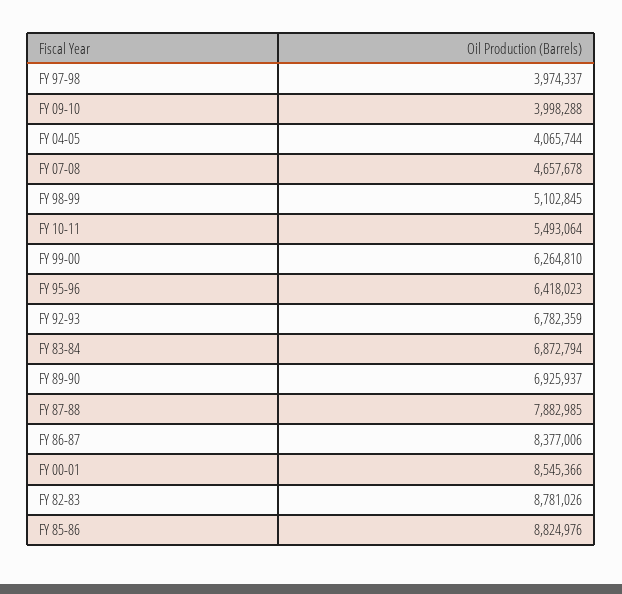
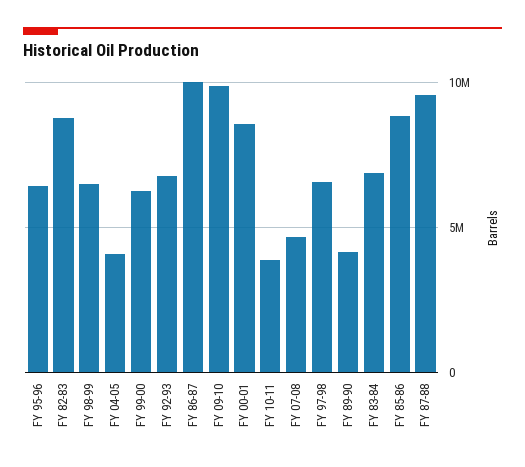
  {
-   "FY 97-98": 3974337,
+   "FY 97-98": 6500000,
-   "FY 09-10": 3998288,
+   "FY 09-10": 10000000,
    "FY 04-05": 4065744,
    "FY 07-08": 4657678,
-   "FY 98-99": 5102845,
+   "FY 98-99": 6500000,
-   "FY 10-11": 5493064,
+   "FY 10-11": 4000000,
    "FY 99-00": 6264810,
    "FY 95-96": 6418023,
    "FY 92-93": 6782359,
    "FY 83-84": 6872794,
-   "FY 89-90": 6925937,
+   "FY 89-90": 4000000,
-   "FY 87-88": 7882985,
+   "FY 87-88": 9500000,
-   "FY 86-87": 8377006,
+   "FY 86-87": 10000000,
    "FY 00-01": 8545366,
    "FY 82-83": 8781026,
    "FY 85-86": 8824976
  }

